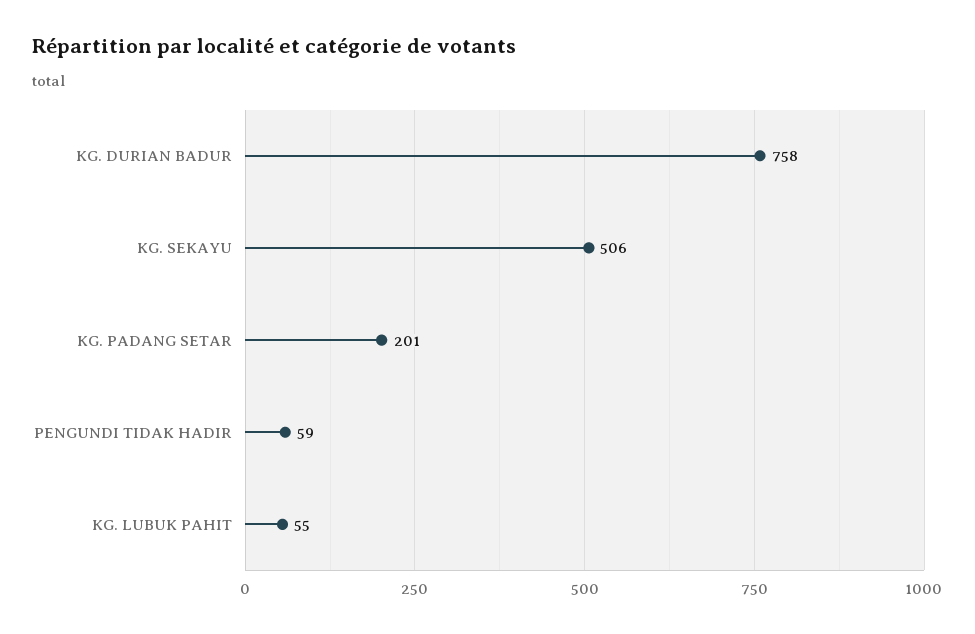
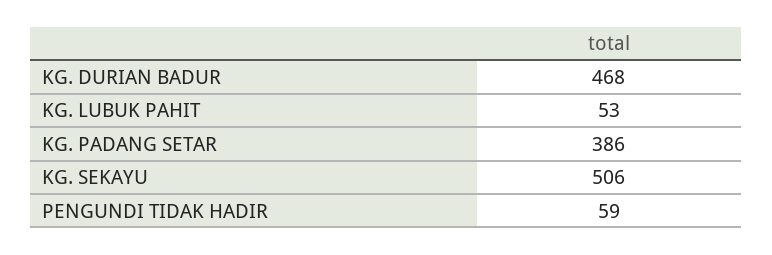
  {
-   "KG. DURIAN BADUR": 758,
+   "KG. DURIAN BADUR": 468,
    "KG. SEKAYU": 506,
-   "KG. PADANG SETAR": 201,
+   "KG. PADANG SETAR": 386,
    "PENGUNDI TIDAK HADIR": 59,
-   "KG. LUBUK PAHIT": 55
+   "KG. LUBUK PAHIT": 53
  }

